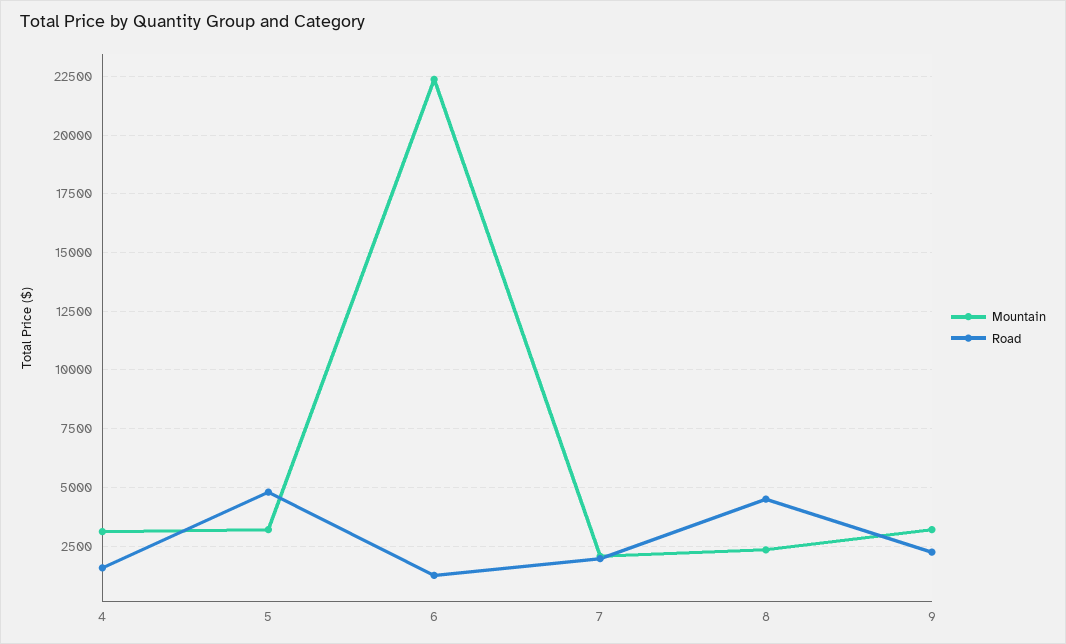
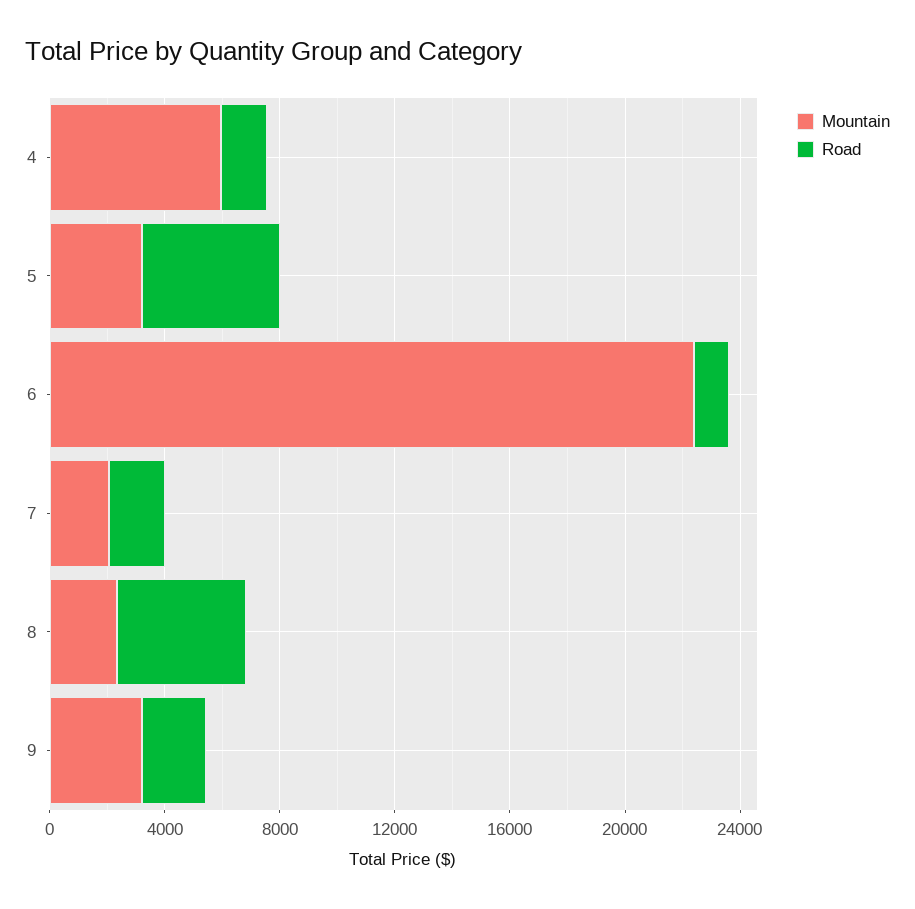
  {
    "Mountain": {
-     "4": 3000,
+     "4": 6000,
      "5": 3000,
      "6": 22500,
      "7": 2000,
      "8": 2500,
      "9": 3000
    },
    "Road": {
      "4": 1500,
      "5": 5000,
      "6": 1500,
      "7": 2000,
      "8": 4500,
      "9": 2000
    }
  }

